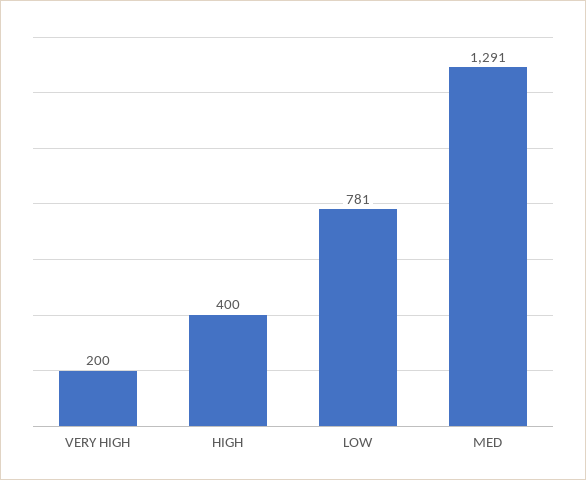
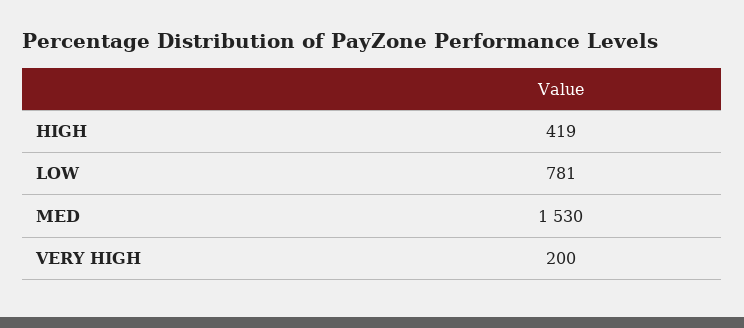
  {
    "VERY HIGH": 200,
-   "HIGH": 400,
+   "HIGH": 419,
    "LOW": 781,
-   "MED": 1291
+   "MED": 1530
  }

